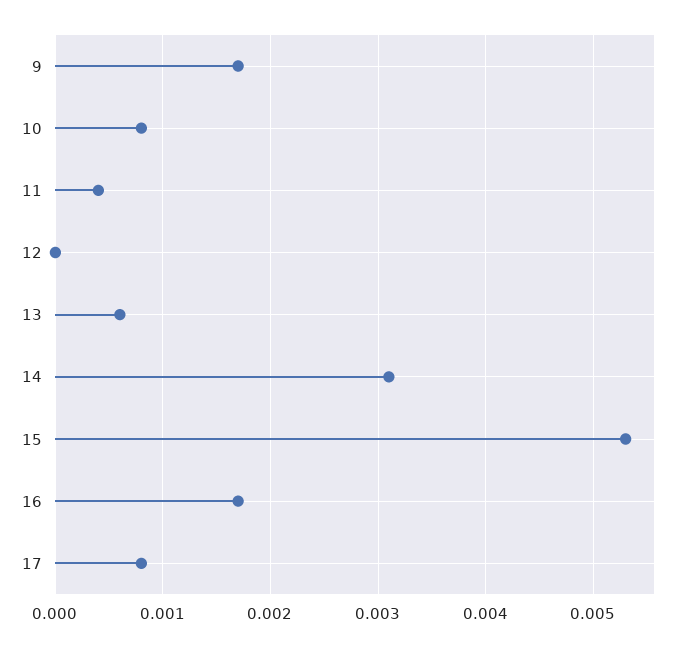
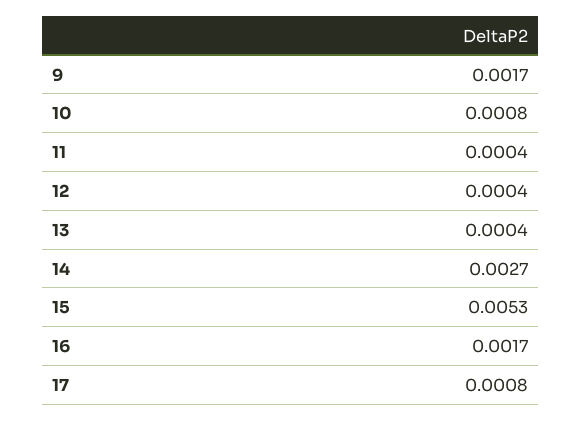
  {
    "9": 0.0017,
    "10": 0.0008,
    "11": 0.0004,
-   "12": 0,
+   "12": 0.0004,
-   "13": 0.0006,
+   "13": 0.0004,
-   "14": 0.0031,
+   "14": 0.0027,
    "15": 0.0053,
    "16": 0.0017,
    "17": 0.0008
  }

